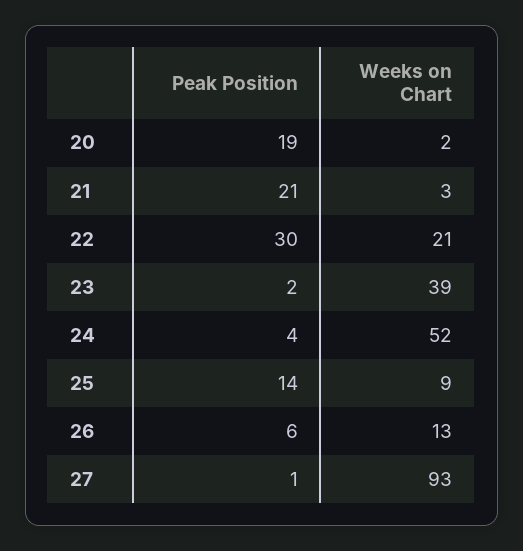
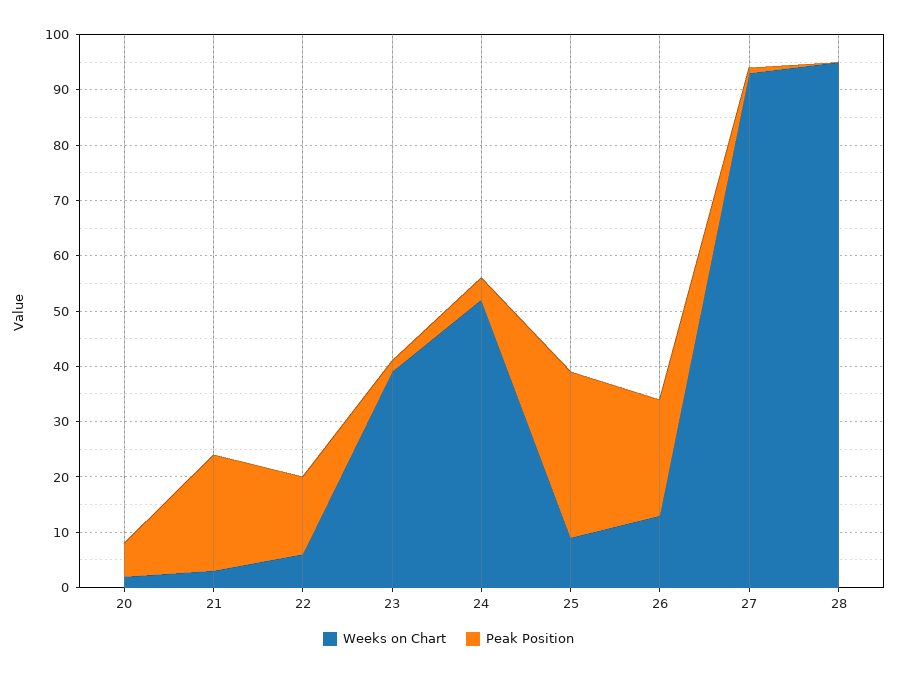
  {
    "Peak Position": {
-     "20": 19,
+     "20": 5,
      "21": 21,
-     "22": 30,
+     "22": 15,
      "23": 2,
      "24": 4,
-     "25": 14,
+     "25": 30,
-     "26": 6,
+     "26": 20,
-     "27": 1
+     "27": 1,
+     "28": 0
    },
    "Weeks on Chart": {
      "20": 2,
      "21": 3,
-     "22": 21,
+     "22": 5,
      "23": 39,
      "24": 52,
      "25": 9,
      "26": 13,
-     "27": 93
+     "27": 93,
+     "28": 95
    }
  }

